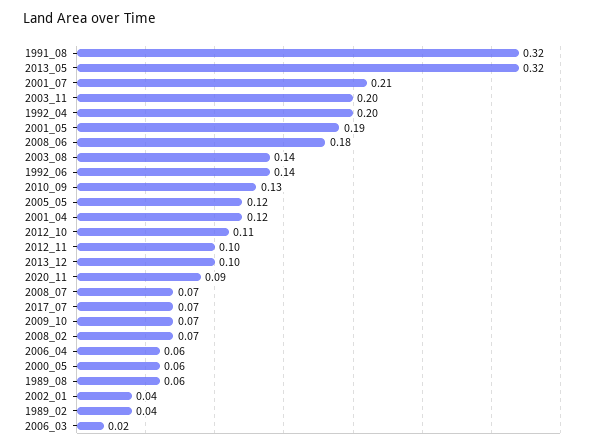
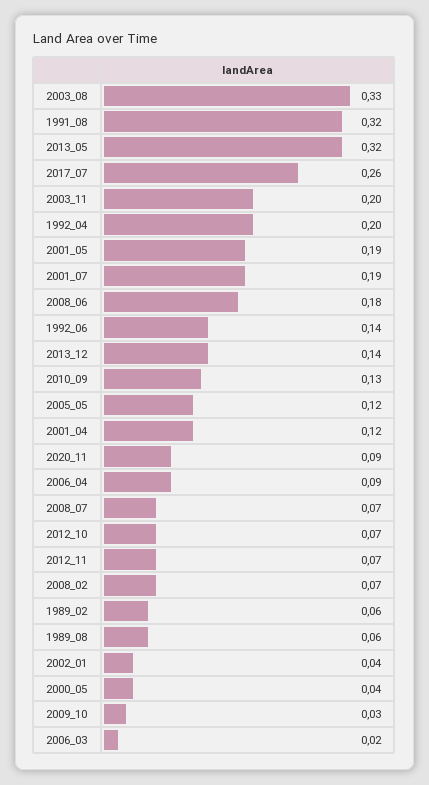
  {
    "1991_08": 0.32,
    "2013_05": 0.32,
-   "2001_07": 0.21,
+   "2001_07": 0.19,
    "2003_11": 0.2,
    "1992_04": 0.2,
    "2001_05": 0.19,
    "2008_06": 0.18,
-   "2003_08": 0.14,
+   "2003_08": 0.33,
    "1992_06": 0.14,
    "2010_09": 0.13,
    "2005_05": 0.12,
    "2001_04": 0.12,
-   "2012_10": 0.11,
+   "2012_10": 0.07,
-   "2012_11": 0.1,
+   "2012_11": 0.07,
-   "2013_12": 0.1,
+   "2013_12": 0.14,
    "2020_11": 0.09,
    "2008_07": 0.07,
-   "2017_07": 0.07,
+   "2017_07": 0.26,
-   "2009_10": 0.07,
+   "2009_10": 0.03,
    "2008_02": 0.07,
-   "2006_04": 0.06,
+   "2006_04": 0.09,
-   "2000_05": 0.06,
+   "2000_05": 0.04,
    "1989_08": 0.06,
    "2002_01": 0.04,
-   "1989_02": 0.04,
+   "1989_02": 0.06,
    "2006_03": 0.02
  }

